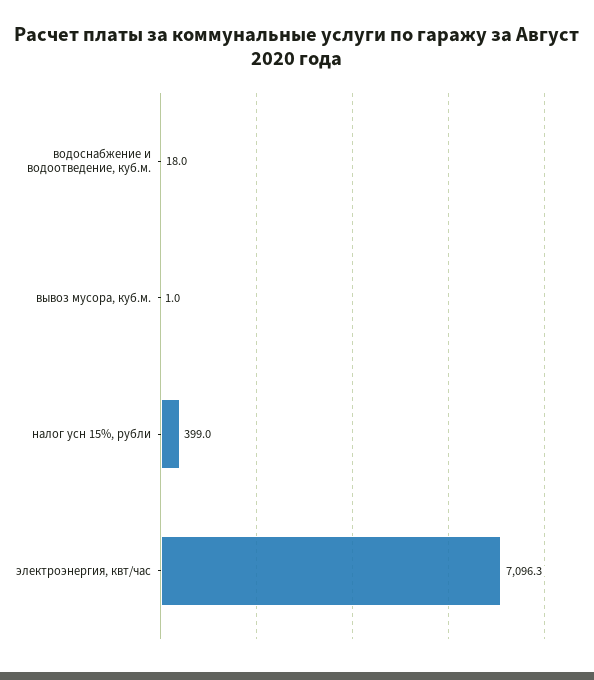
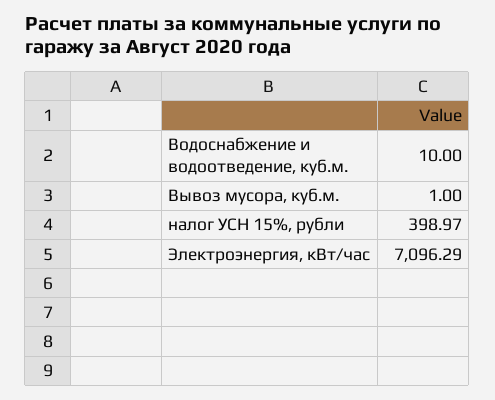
  {
-   "водоснабжение и водоотведение, куб.м.": 18,
+   "водоснабжение и водоотведение, куб.м.": 10,
    "вывоз мусора, куб.м.": 1,
    "налог усн 15%, рубли": 398.97,
    "электроэнергия, квт/час": 7096.29
  }

